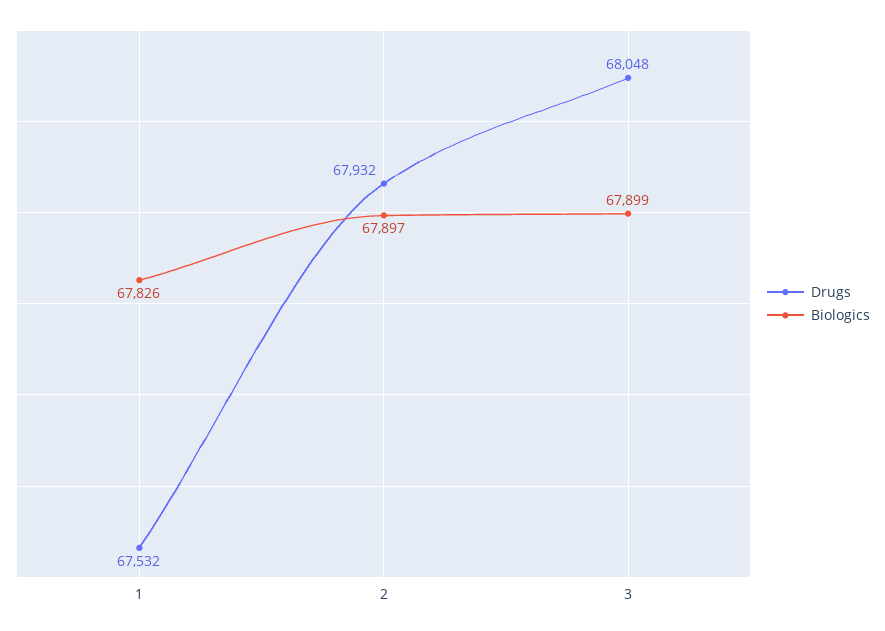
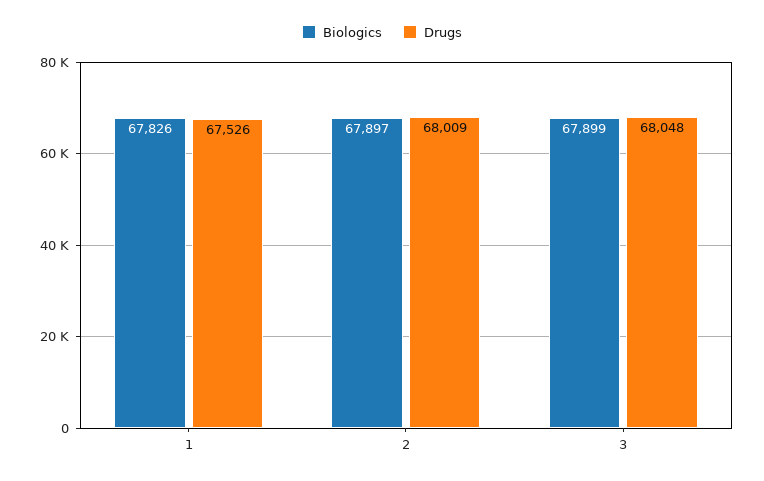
  {
    "Drugs": {
-     "1": 67532,
+     "1": 67526,
-     "2": 67932,
+     "2": 68009,
      "3": 68048
    },
    "Biologics": {
      "1": 67826,
      "2": 67897,
      "3": 67899
    }
  }

